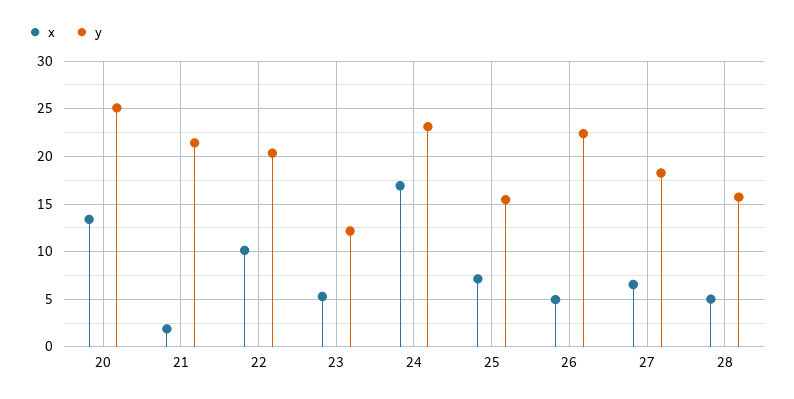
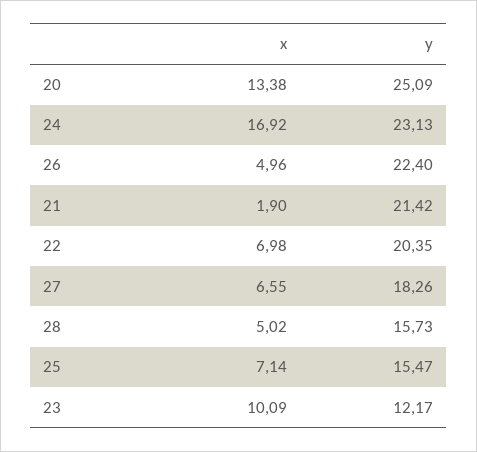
  {
    "x": {
      "20": 13.38,
      "21": 1.9,
-     "22": 10,
+     "22": 6.98,
-     "23": 5,
+     "23": 10.09,
      "24": 16.92,
      "25": 7.14,
      "26": 4.96,
      "27": 6.55,
      "28": 5.02
    },
    "y": {
      "20": 25.09,
      "21": 21.42,
      "22": 20.35,
      "23": 12.17,
      "24": 23.13,
      "25": 15.47,
      "26": 22.4,
      "27": 18.26,
      "28": 15.73
    }
  }

